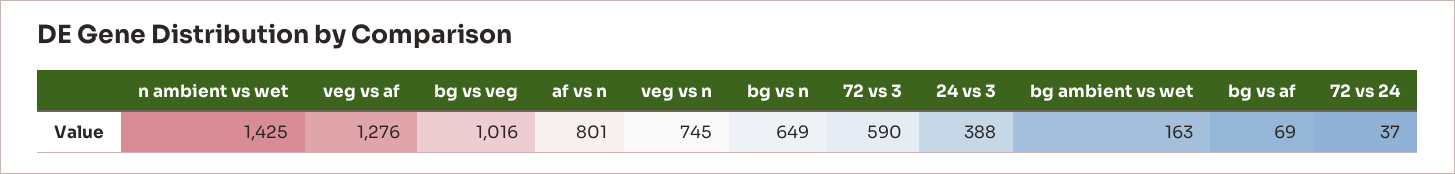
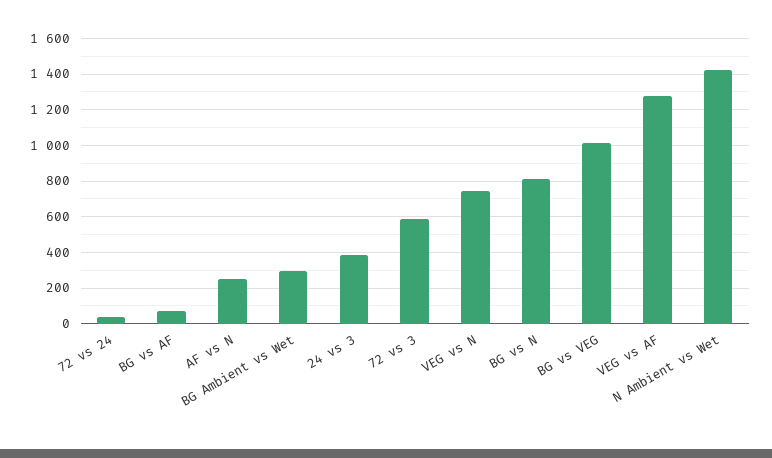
  {
    "n ambient vs wet": 1425,
    "veg vs af": 1276,
    "bg vs veg": 1016,
-   "af vs n": 801,
+   "af vs n": 250,
    "veg vs n": 745,
-   "bg vs n": 649,
+   "bg vs n": 800,
    "72 vs 3": 590,
    "24 vs 3": 388,
-   "bg ambient vs wet": 163,
+   "bg ambient vs wet": 300,
    "bg vs af": 69,
    "72 vs 24": 37
  }

